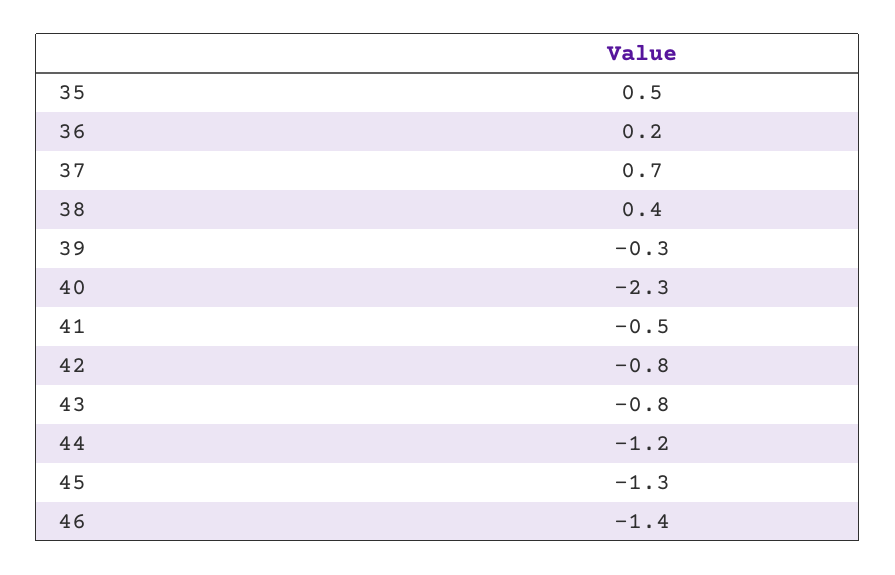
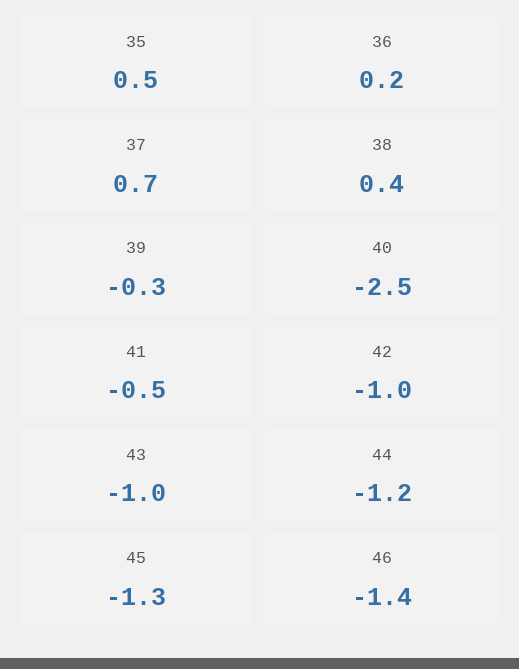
  {
    "35": 0.5,
    "36": 0.2,
    "37": 0.7,
    "38": 0.4,
    "39": -0.3,
-   "40": -2.3,
+   "40": -2.5,
    "41": -0.5,
-   "42": -0.8,
+   "42": -1,
-   "43": -0.8,
+   "43": -1,
    "44": -1.2,
    "45": -1.3,
    "46": -1.4
  }

